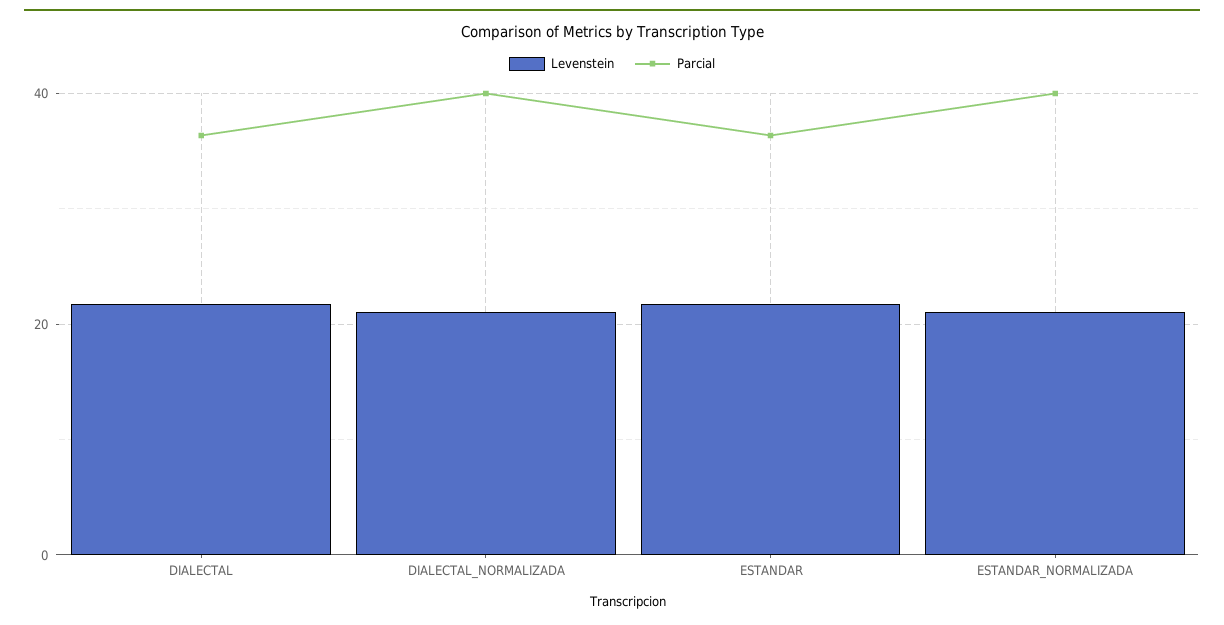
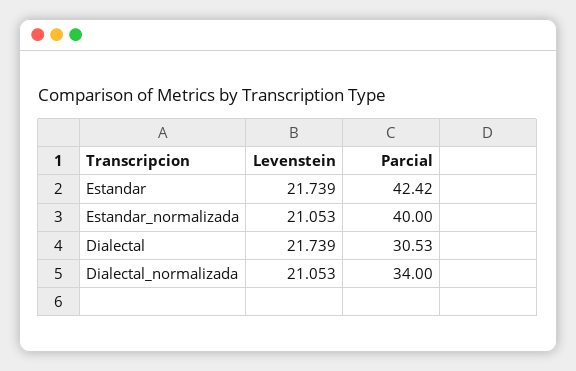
  {
    "Levenstein": {
      "DIALECTAL": 21.739,
      "DIALECTAL_NORMALIZADA": 21.053,
      "ESTANDAR": 21.739,
      "ESTANDAR_NORMALIZADA": 21.053
    },
    "Parcial": {
-     "DIALECTAL": 36,
+     "DIALECTAL": 30.53,
-     "DIALECTAL_NORMALIZADA": 40,
+     "DIALECTAL_NORMALIZADA": 34,
-     "ESTANDAR": 36,
+     "ESTANDAR": 42.42,
      "ESTANDAR_NORMALIZADA": 40
    }
  }

